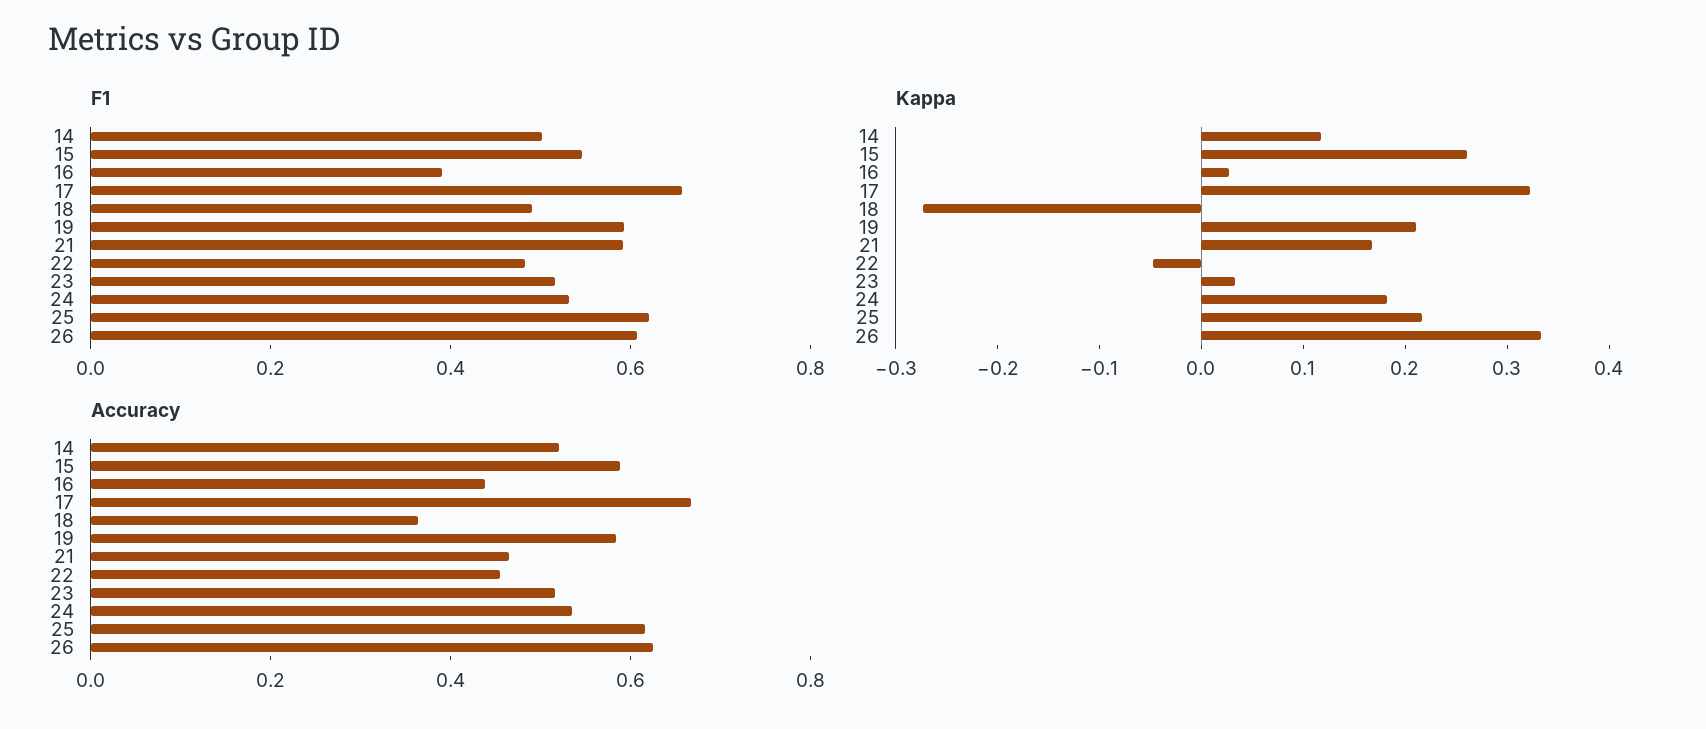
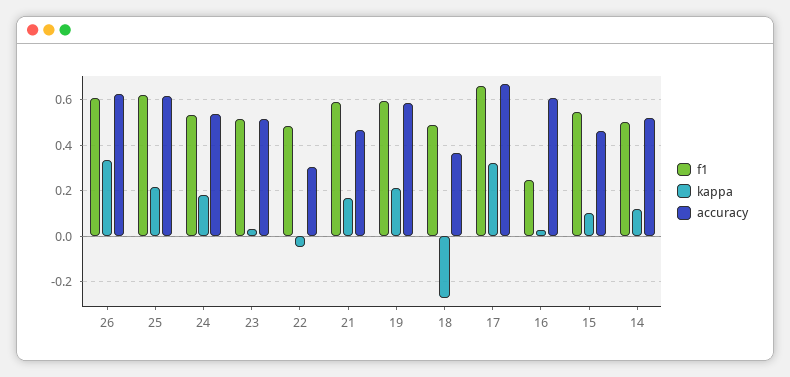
  {
    "F1": {
      "14": 0.5,
      "15": 0.55,
-     "16": 0.4,
+     "16": 0.25,
      "17": 0.65,
      "18": 0.5,
      "19": 0.6,
      "21": 0.6,
      "22": 0.5,
      "23": 0.5,
      "24": 0.55,
      "25": 0.6,
      "26": 0.6
    },
    "Kappa": {
      "14": 0.12,
-     "15": 0.26,
+     "15": 0.1,
      "16": 0.02,
      "17": 0.32,
      "18": -0.28,
      "19": 0.22,
      "21": 0.16,
      "22": -0.04,
      "23": 0.04,
      "24": 0.18,
      "25": 0.22,
      "26": 0.34
    },
    "Accuracy": {
      "14": 0.5,
-     "15": 0.6,
+     "15": 0.45,
-     "16": 0.45,
+     "16": 0.6,
      "17": 0.65,
      "18": 0.35,
      "19": 0.6,
      "21": 0.45,
-     "22": 0.45,
+     "22": 0.3,
      "23": 0.5,
      "24": 0.55,
      "25": 0.6,
      "26": 0.65
    }
  }

